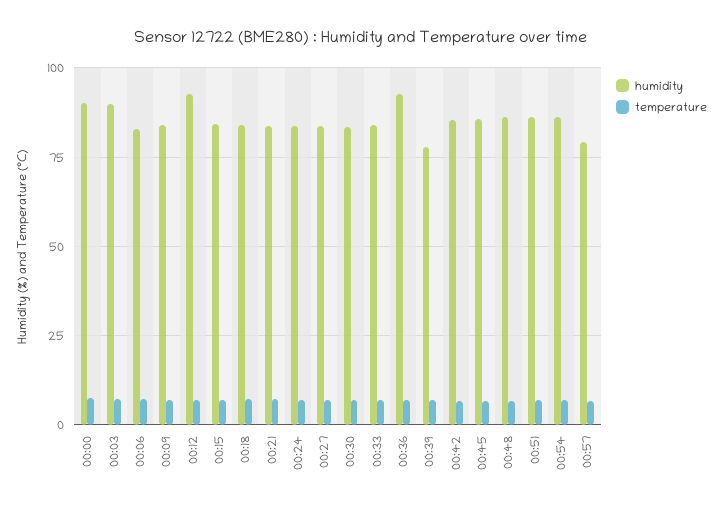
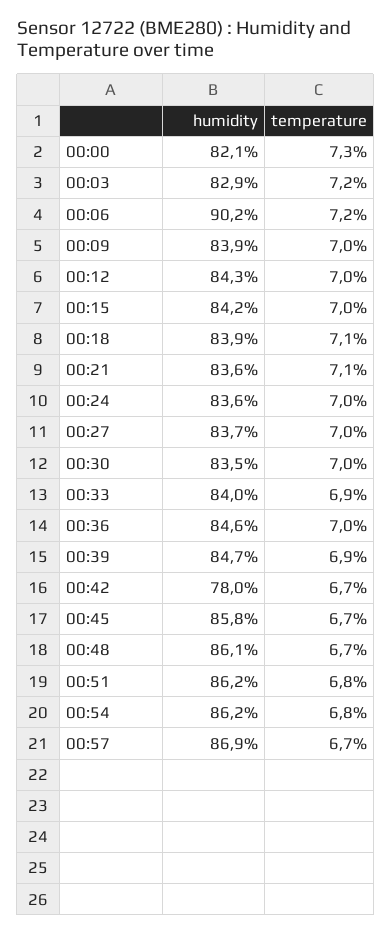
  {
    "humidity": {
-     "00:00": 90,
+     "00:00": 82.1,
-     "00:03": 90,
+     "00:03": 82.9,
-     "00:06": 82.5,
+     "00:06": 90.2,
      "00:09": 83.9,
-     "00:12": 92.5,
+     "00:12": 84.3,
      "00:15": 84.2,
      "00:18": 83.9,
      "00:21": 83.6,
      "00:24": 83.6,
      "00:27": 83.7,
      "00:30": 83.5,
      "00:33": 84,
-     "00:36": 92.5,
+     "00:36": 84.6,
-     "00:39": 77.5,
+     "00:39": 84.7,
-     "00:42": 85,
+     "00:42": 78,
      "00:45": 85.8,
      "00:48": 86.1,
      "00:51": 86.2,
      "00:54": 86.2,
-     "00:57": 80
+     "00:57": 86.9
    },
    "temperature": {
      "00:00": 7.3,
      "00:03": 7.2,
      "00:06": 7.2,
      "00:09": 7,
      "00:12": 7,
      "00:15": 7,
      "00:18": 7.1,
      "00:21": 7.1,
      "00:24": 7,
      "00:27": 7,
      "00:30": 7,
      "00:33": 6.9,
      "00:36": 7,
      "00:39": 6.9,
      "00:42": 6.7,
      "00:45": 6.7,
      "00:48": 6.7,
      "00:51": 6.8,
      "00:54": 6.8,
      "00:57": 6.7
    }
  }

